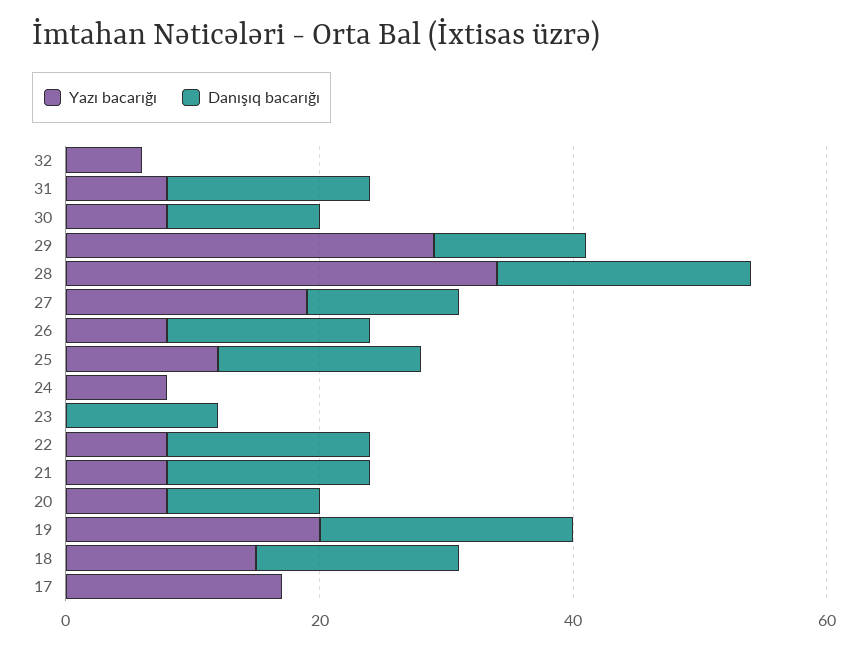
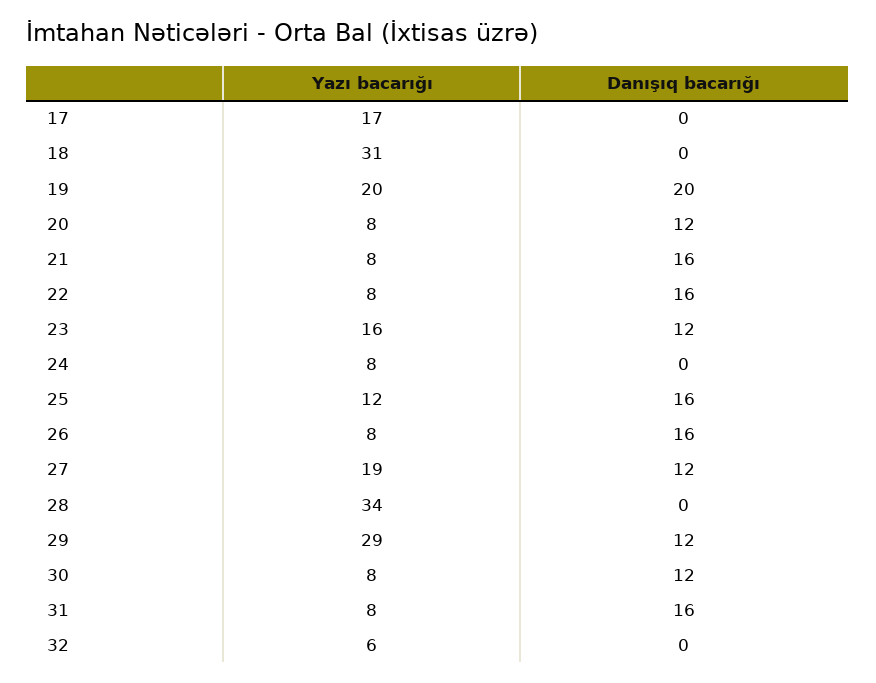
  {
    "Yazı bacarığı": {
      "32": 6,
      "31": 8,
      "30": 8,
      "29": 29,
      "28": 34,
      "27": 19,
      "26": 8,
      "25": 12,
      "24": 8,
-     "23": 0,
+     "23": 16,
      "22": 8,
      "21": 8,
      "20": 8,
      "19": 20,
-     "18": 15,
+     "18": 31,
      "17": 17
    },
    "Danışıq bacarığı": {
      "32": 0,
      "31": 16,
      "30": 12,
      "29": 12,
-     "28": 20,
+     "28": 0,
      "27": 12,
      "26": 16,
      "25": 16,
      "24": 0,
      "23": 12,
      "22": 16,
      "21": 16,
      "20": 12,
      "19": 20,
-     "18": 15,
+     "18": 0,
      "17": 0
    }
  }

